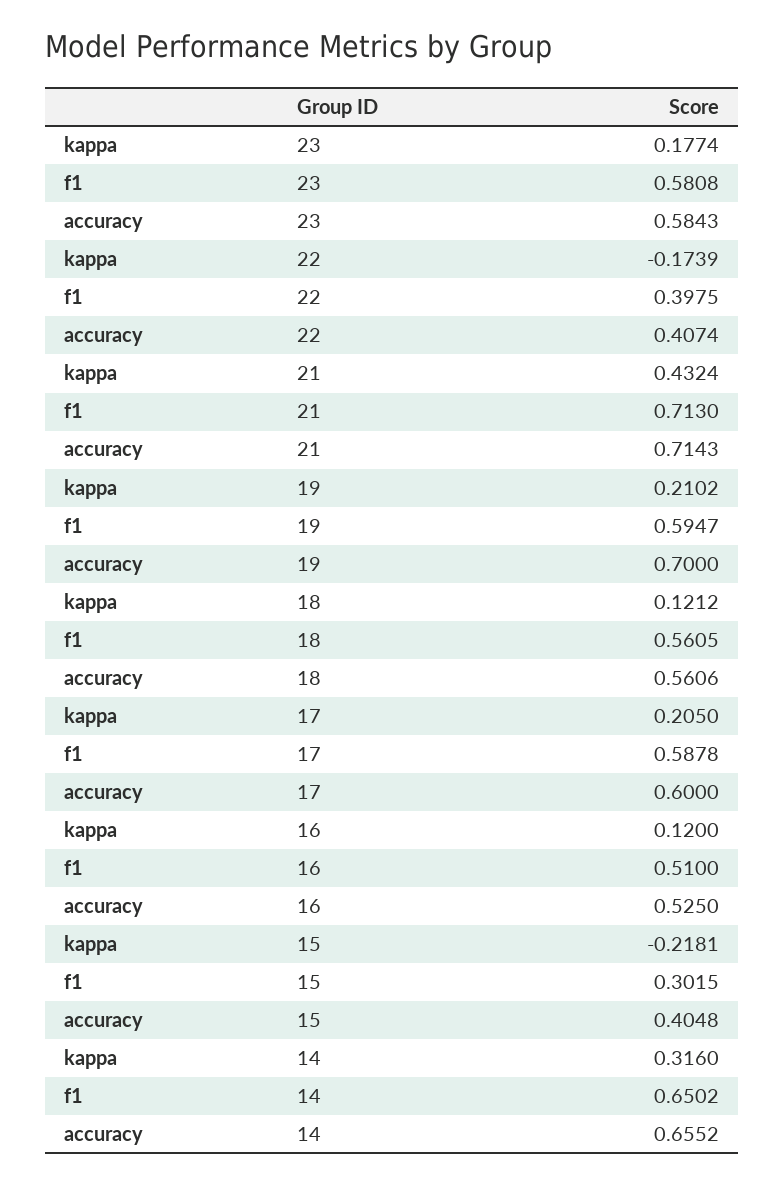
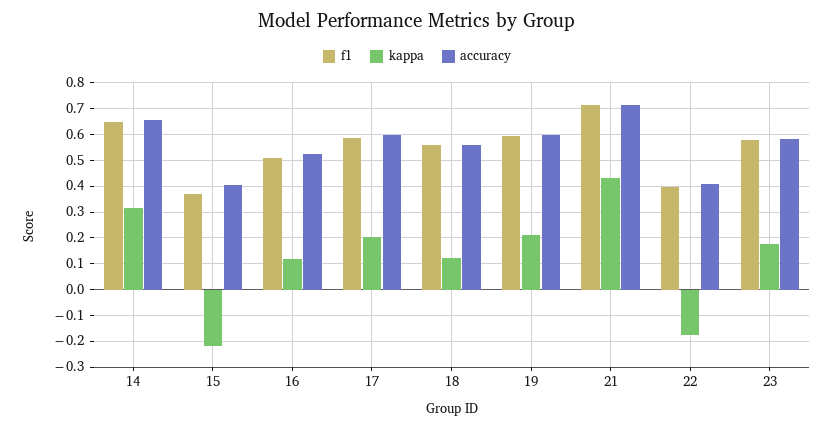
  {
    "kappa": {
      "23": 0.1774,
      "22": -0.1739,
      "21": 0.4324,
      "19": 0.2102,
      "18": 0.1212,
      "17": 0.205,
      "16": 0.12,
      "15": -0.2181,
      "14": 0.316
    },
    "f1": {
      "23": 0.5808,
      "22": 0.3975,
      "21": 0.713,
      "19": 0.5947,
      "18": 0.5605,
      "17": 0.5878,
      "16": 0.51,
-     "15": 0.3015,
+     "15": 0.375,
      "14": 0.6502
    },
    "accuracy": {
      "23": 0.5843,
      "22": 0.4074,
      "21": 0.7143,
-     "19": 0.7,
+     "19": 0.6,
      "18": 0.5606,
      "17": 0.6,
      "16": 0.525,
      "15": 0.4048,
      "14": 0.6552
    }
  }

